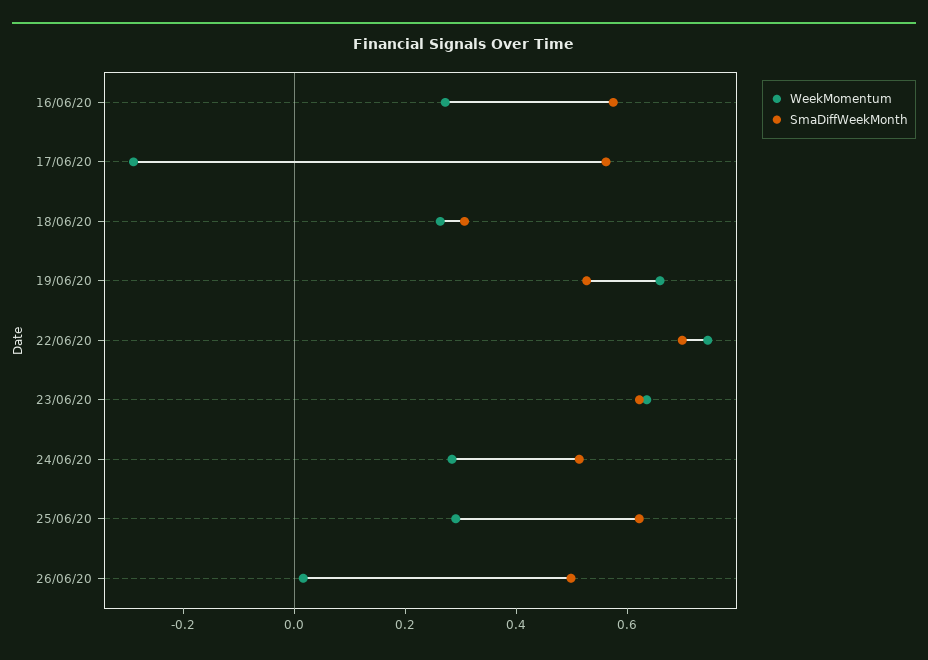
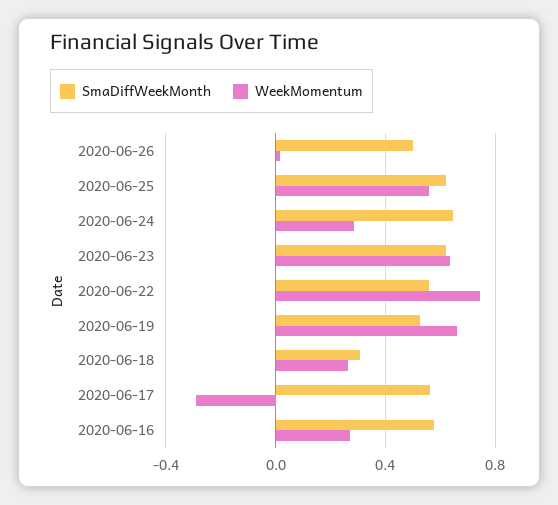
  {
    "WeekMomentum": {
      "16/06/20": 0.25,
      "17/06/20": -0.3,
      "18/06/20": 0.25,
      "19/06/20": 0.65,
      "22/06/20": 0.75,
      "23/06/20": 0.65,
      "24/06/20": 0.3,
-     "25/06/20": 0.3,
+     "25/06/20": 0.55,
      "26/06/20": 0
    },
    "SmaDiffWeekMonth": {
      "16/06/20": 0.55,
      "17/06/20": 0.55,
      "18/06/20": 0.3,
      "19/06/20": 0.55,
-     "22/06/20": 0.7,
+     "22/06/20": 0.55,
      "23/06/20": 0.6,
-     "24/06/20": 0.5,
+     "24/06/20": 0.65,
      "25/06/20": 0.6,
      "26/06/20": 0.5
    }
  }

